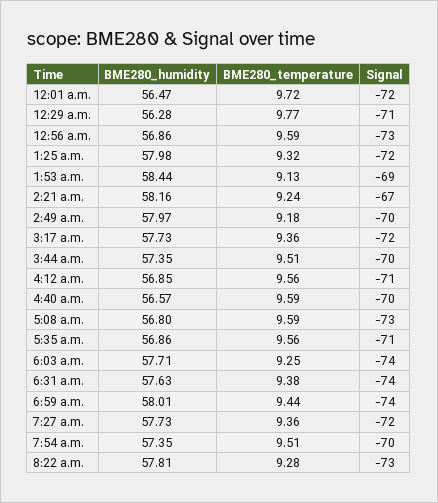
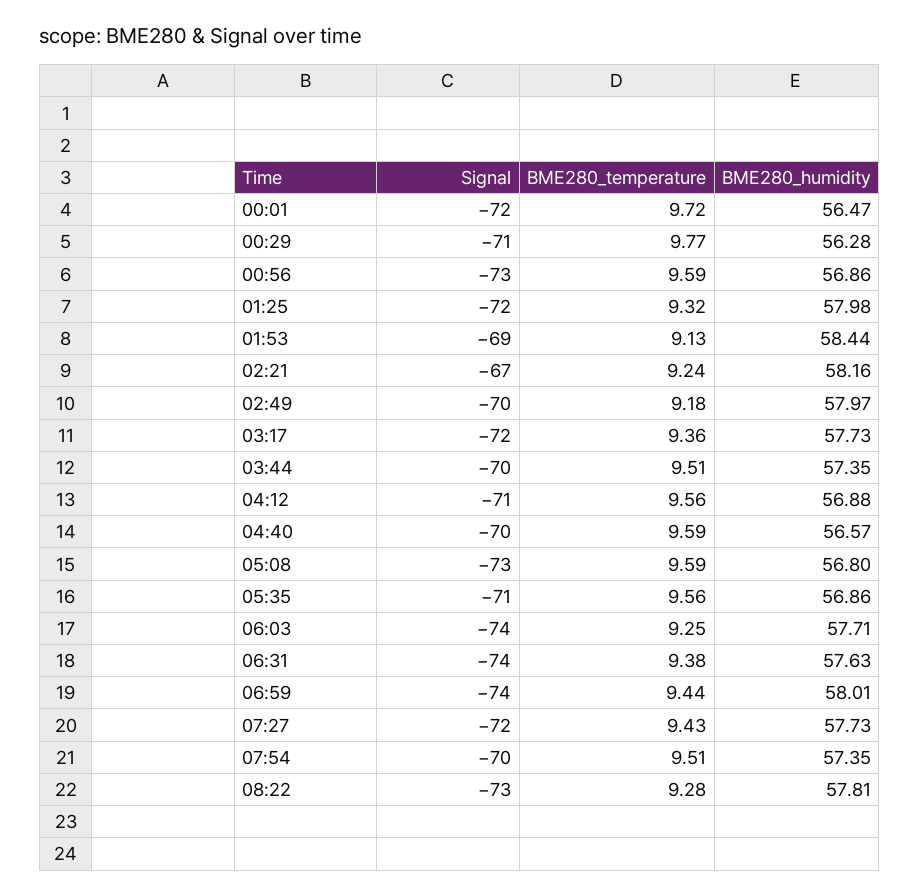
  {
    "BME280_humidity": {
      "12:01 a.m.": 56.47,
      "12:29 a.m.": 56.28,
      "12:56 a.m.": 56.86,
      "1:25 a.m.": 57.98,
      "1:53 a.m.": 58.44,
      "2:21 a.m.": 58.16,
      "2:49 a.m.": 57.97,
      "3:17 a.m.": 57.73,
      "3:44 a.m.": 57.35,
-     "4:12 a.m.": 56.85,
+     "4:12 a.m.": 56.88,
      "4:40 a.m.": 56.57,
      "5:08 a.m.": 56.8,
      "5:35 a.m.": 56.86,
      "6:03 a.m.": 57.71,
      "6:31 a.m.": 57.63,
      "6:59 a.m.": 58.01,
      "7:27 a.m.": 57.73,
      "7:54 a.m.": 57.35,
      "8:22 a.m.": 57.81
    },
    "BME280_temperature": {
      "12:01 a.m.": 9.72,
      "12:29 a.m.": 9.77,
      "12:56 a.m.": 9.59,
      "1:25 a.m.": 9.32,
      "1:53 a.m.": 9.13,
      "2:21 a.m.": 9.24,
      "2:49 a.m.": 9.18,
      "3:17 a.m.": 9.36,
      "3:44 a.m.": 9.51,
      "4:12 a.m.": 9.56,
      "4:40 a.m.": 9.59,
      "5:08 a.m.": 9.59,
      "5:35 a.m.": 9.56,
      "6:03 a.m.": 9.25,
      "6:31 a.m.": 9.38,
      "6:59 a.m.": 9.44,
-     "7:27 a.m.": 9.36,
+     "7:27 a.m.": 9.43,
      "7:54 a.m.": 9.51,
      "8:22 a.m.": 9.28
    },
    "Signal": {
      "12:01 a.m.": -72,
      "12:29 a.m.": -71,
      "12:56 a.m.": -73,
      "1:25 a.m.": -72,
      "1:53 a.m.": -69,
      "2:21 a.m.": -67,
      "2:49 a.m.": -70,
      "3:17 a.m.": -72,
      "3:44 a.m.": -70,
      "4:12 a.m.": -71,
      "4:40 a.m.": -70,
      "5:08 a.m.": -73,
      "5:35 a.m.": -71,
      "6:03 a.m.": -74,
      "6:31 a.m.": -74,
      "6:59 a.m.": -74,
      "7:27 a.m.": -72,
      "7:54 a.m.": -70,
      "8:22 a.m.": -73
    }
  }

